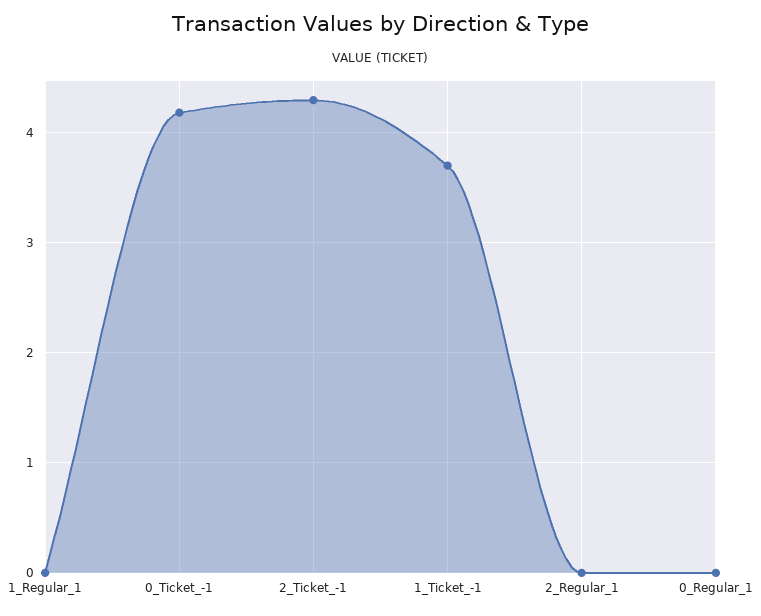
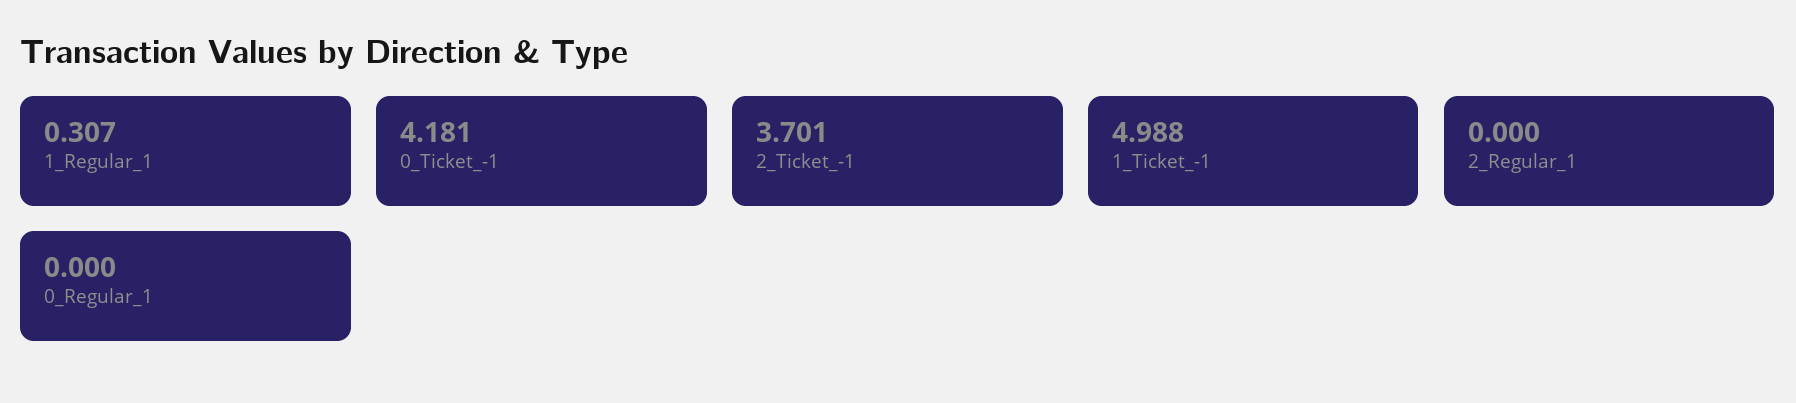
  {
-   "1_Regular_1": 0,
+   "1_Regular_1": 0.307,
    "0_Ticket_-1": 4.181,
-   "2_Ticket_-1": 4.3,
+   "2_Ticket_-1": 3.701,
-   "1_Ticket_-1": 3.7,
+   "1_Ticket_-1": 4.988,
    "2_Regular_1": 0,
    "0_Regular_1": 0
  }

